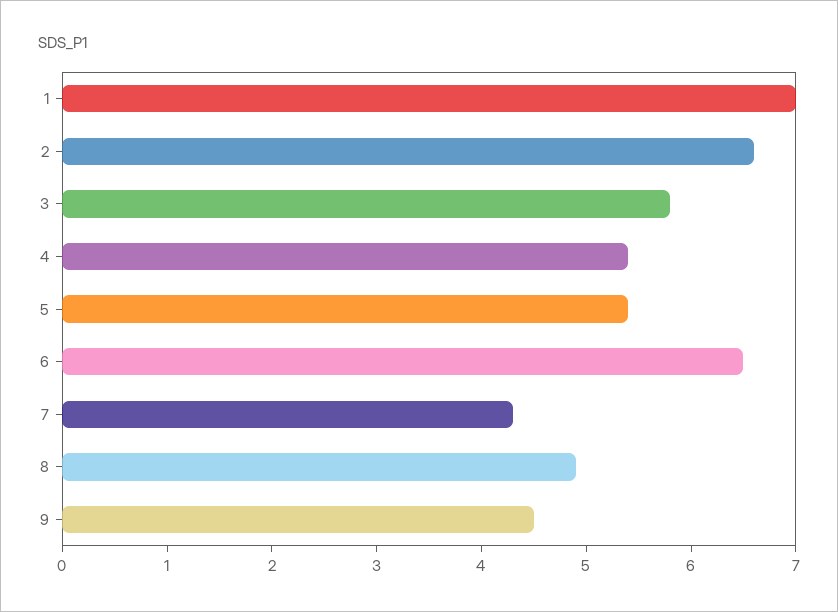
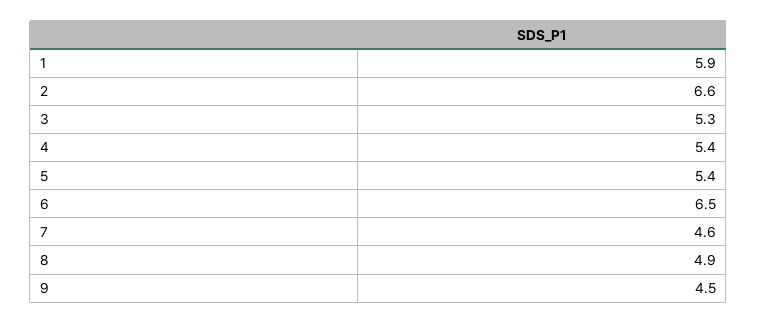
  {
-   "1": 7,
+   "1": 5.9,
    "2": 6.6,
-   "3": 5.8,
+   "3": 5.3,
    "4": 5.4,
    "5": 5.4,
    "6": 6.5,
-   "7": 4.3,
+   "7": 4.6,
    "8": 4.9,
    "9": 4.5
  }

